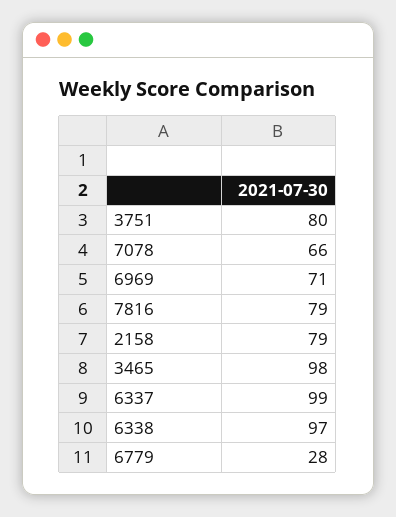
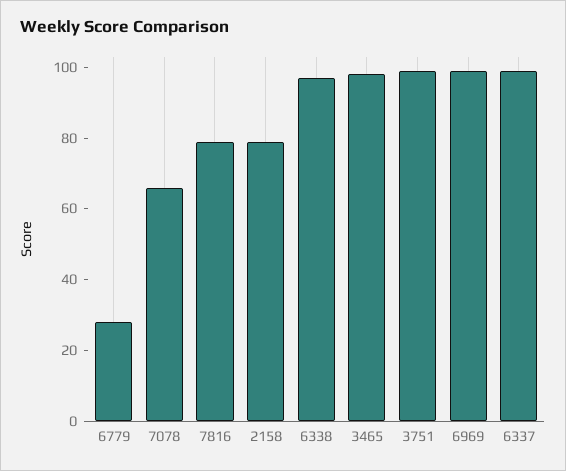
  {
-   "3751": 80,
+   "3751": 100,
    "7078": 66,
-   "6969": 71,
+   "6969": 100,
    "7816": 79,
    "2158": 79,
    "3465": 98,
    "6337": 99,
    "6338": 97,
    "6779": 28
  }

